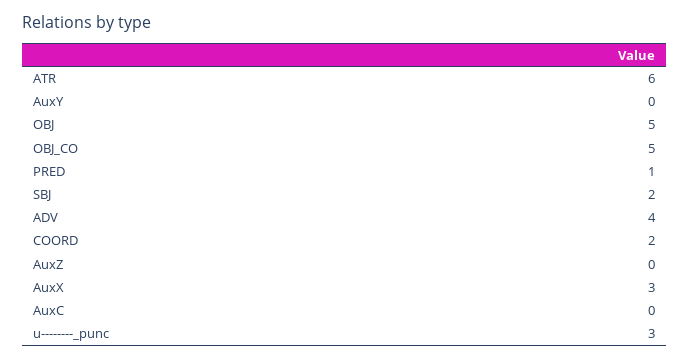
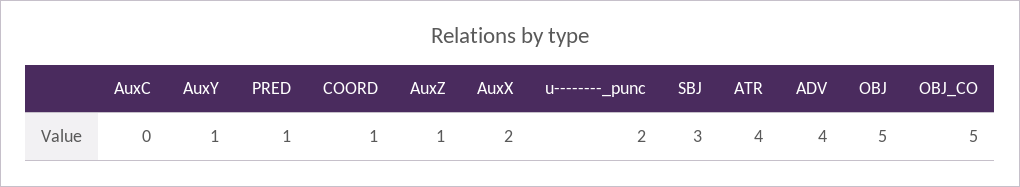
  {
-   "ATR": 6,
+   "ATR": 4,
-   "AuxY": 0,
+   "AuxY": 1,
    "OBJ": 5,
    "OBJ_CO": 5,
    "PRED": 1,
-   "SBJ": 2,
+   "SBJ": 3,
    "ADV": 4,
-   "COORD": 2,
+   "COORD": 1,
-   "AuxZ": 0,
+   "AuxZ": 1,
-   "AuxX": 3,
+   "AuxX": 2,
    "AuxC": 0,
-   "u--------_punc": 3
+   "u--------_punc": 2
  }

